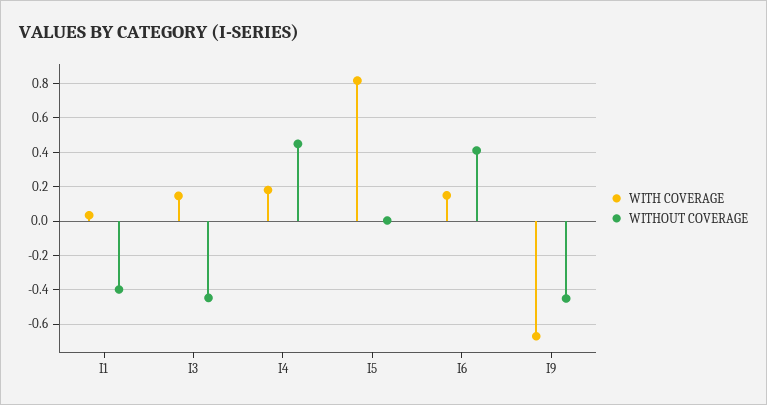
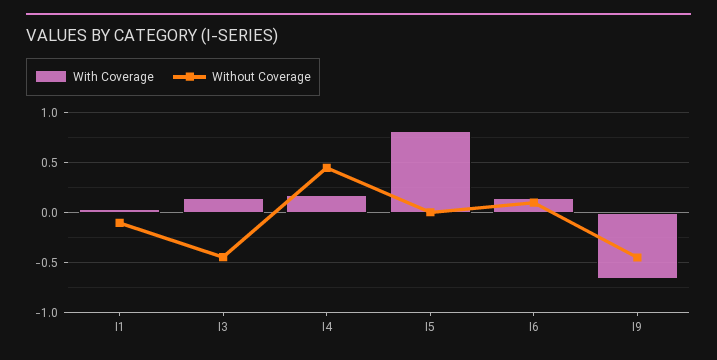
  {
    "WITH COVERAGE": {
      "I1": 0.05,
      "I3": 0.15,
      "I4": 0.2,
      "I5": 0.8,
      "I6": 0.15,
      "I9": -0.65
    },
    "WITHOUT COVERAGE": {
-     "I1": -0.4,
+     "I1": -0.1,
      "I3": -0.45,
      "I4": 0.45,
      "I5": 0,
-     "I6": 0.4,
+     "I6": 0.1,
      "I9": -0.45
    }
  }

